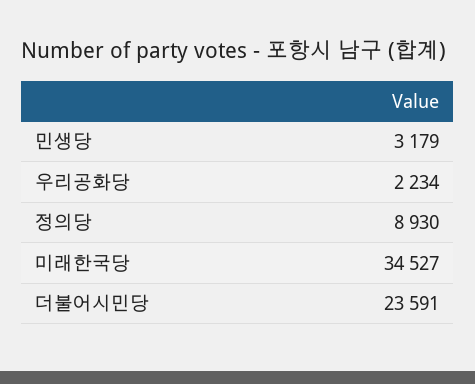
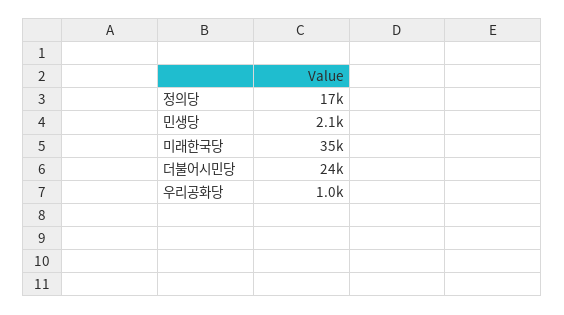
  {
-   "민생당": 3179,
+   "민생당": 2100,
-   "우리공화당": 2234,
+   "우리공화당": 1000,
-   "정의당": 8930,
+   "정의당": 17000,
    "미래한국당": 34527,
    "더불어시민당": 23591
  }

